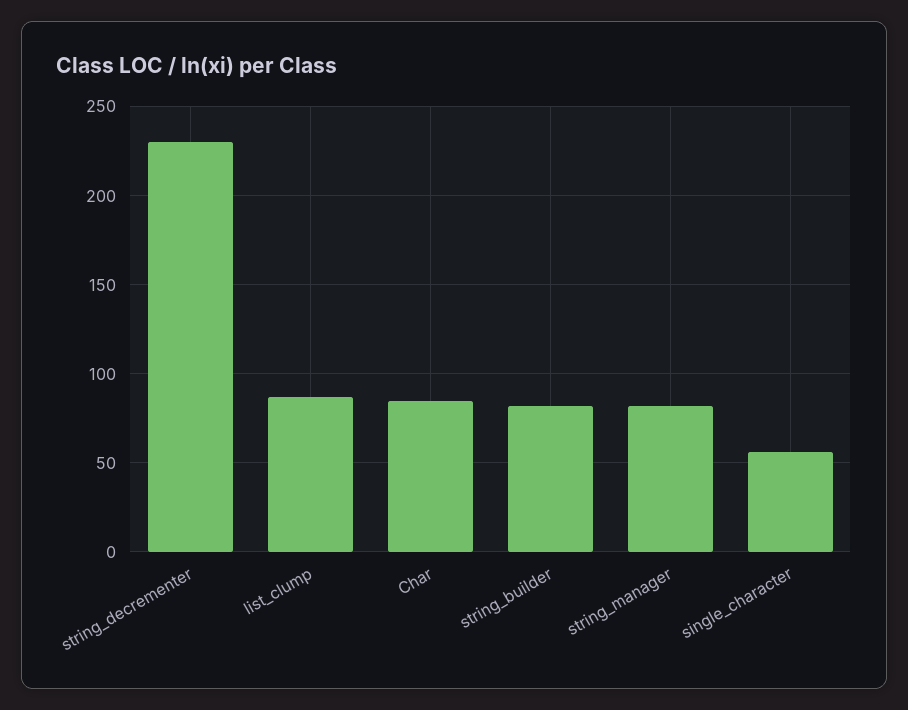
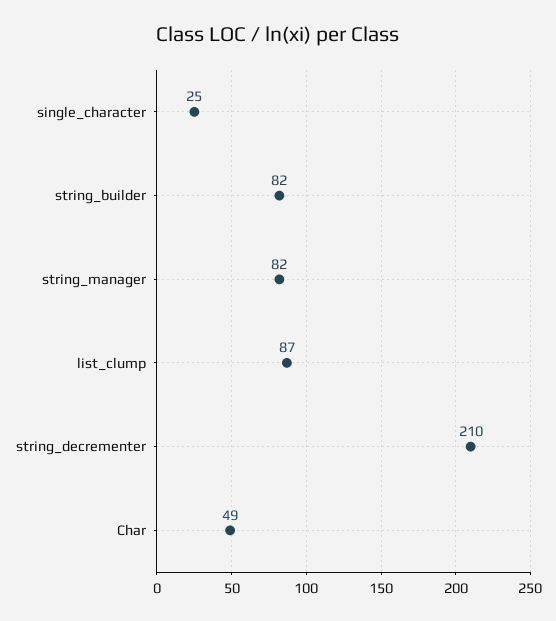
  {
-   "string_decrementer": 230,
+   "string_decrementer": 210,
    "list_clump": 87,
-   "Char": 85,
+   "Char": 49,
    "string_builder": 82,
    "string_manager": 82,
-   "single_character": 55
+   "single_character": 25
  }

